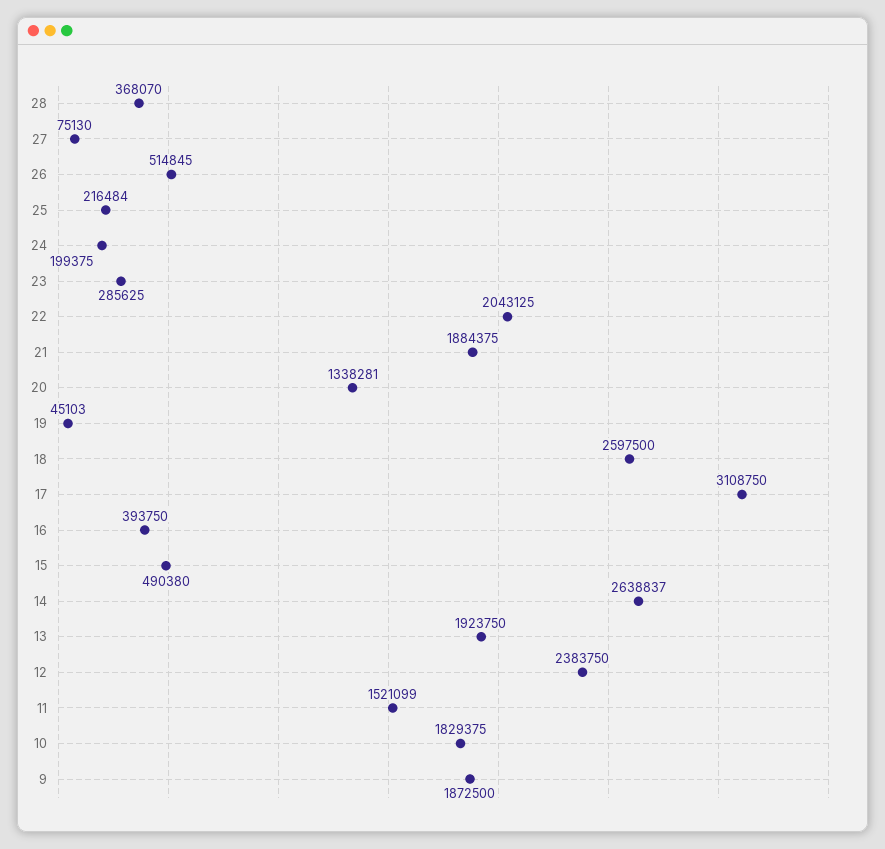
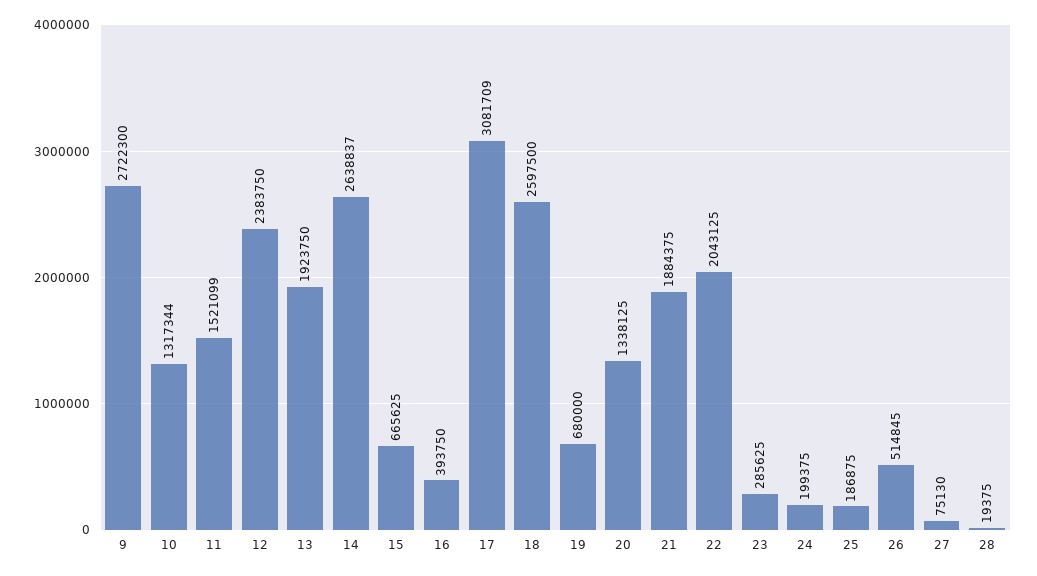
  {
-   "28": 368070,
+   "28": 19375,
    "27": 75130,
    "26": 514845,
-   "25": 216484,
+   "25": 186875,
    "24": 199375,
    "23": 285625,
    "22": 2043125,
    "21": 1884375,
-   "20": 1338281,
+   "20": 1338125,
-   "19": 45103,
+   "19": 680000,
    "18": 2597500,
-   "17": 3108750,
+   "17": 3081709,
    "16": 393750,
-   "15": 490380,
+   "15": 665625,
    "14": 2638837,
    "13": 1923750,
    "12": 2383750,
    "11": 1521099,
-   "10": 1829375,
+   "10": 1317344,
-   "9": 1872500
+   "9": 2722300
  }

